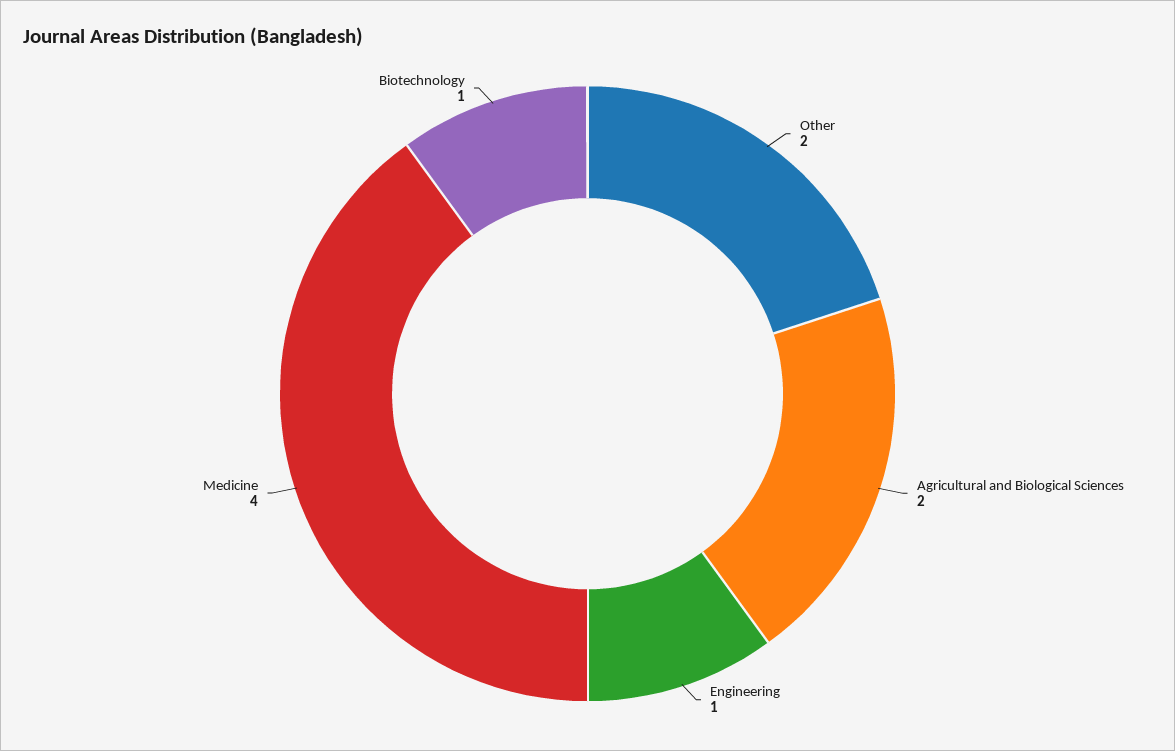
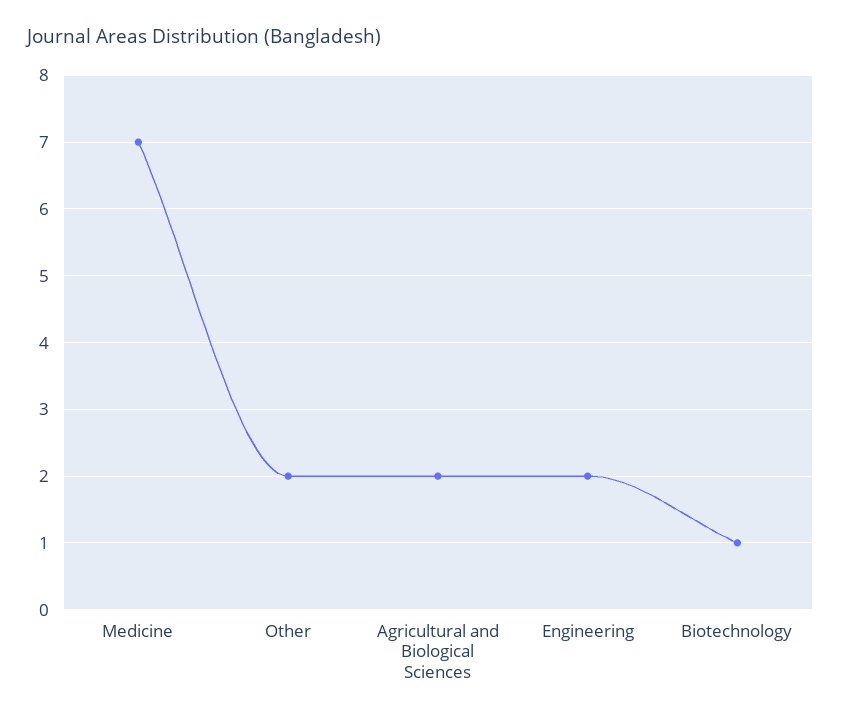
  {
    "Other": 2,
    "Agricultural and Biological Sciences": 2,
-   "Engineering": 1,
+   "Engineering": 2,
-   "Medicine": 4,
+   "Medicine": 7,
    "Biotechnology": 1
  }

